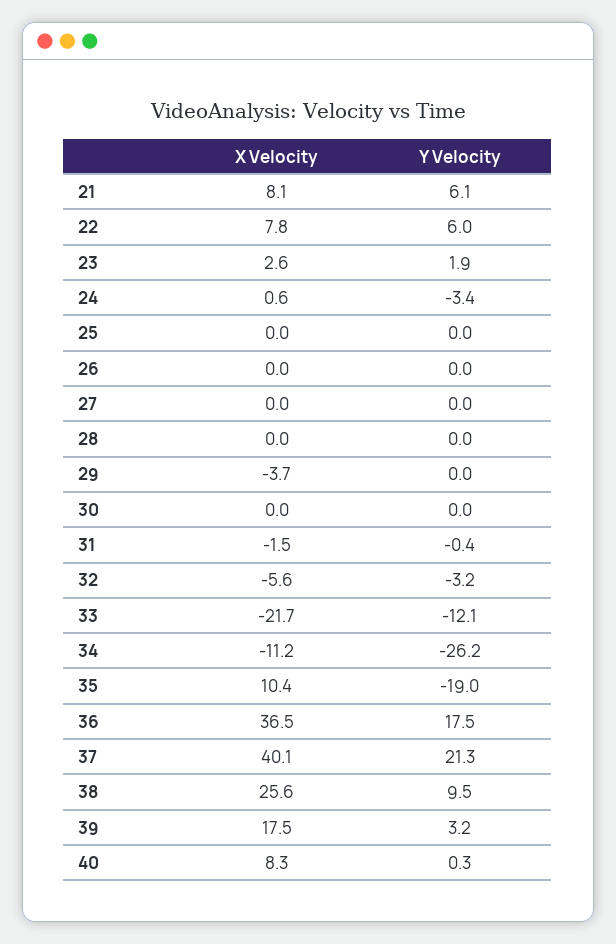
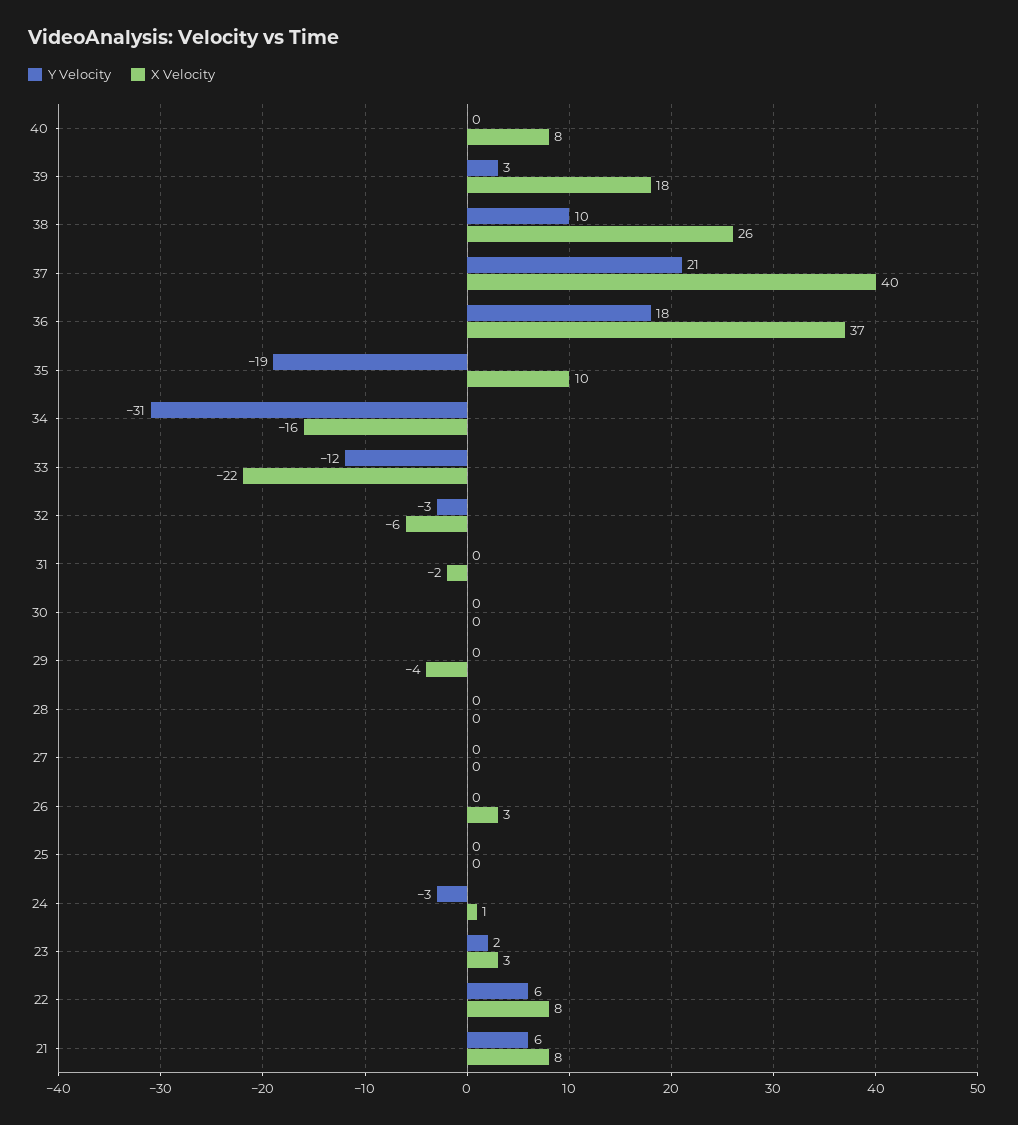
  {
    "X Velocity": {
      "21": 8.1,
      "22": 7.8,
      "23": 2.6,
      "24": 0.6,
      "25": 0,
-     "26": 0,
+     "26": 3,
      "27": 0,
      "28": 0,
      "29": -3.7,
      "30": 0,
      "31": -1.5,
      "32": -5.6,
      "33": -21.7,
-     "34": -11.2,
+     "34": -16,
      "35": 10.4,
      "36": 36.5,
      "37": 40.1,
      "38": 25.6,
      "39": 17.5,
      "40": 8.3
    },
    "Y Velocity": {
      "21": 6.1,
      "22": 6,
      "23": 1.9,
      "24": -3.4,
      "25": 0,
      "26": 0,
      "27": 0,
      "28": 0,
      "29": 0,
      "30": 0,
      "31": -0.4,
      "32": -3.2,
      "33": -12.1,
-     "34": -26.2,
+     "34": -31,
      "35": -19,
      "36": 17.5,
      "37": 21.3,
      "38": 9.5,
      "39": 3.2,
      "40": 0.3
    }
  }

